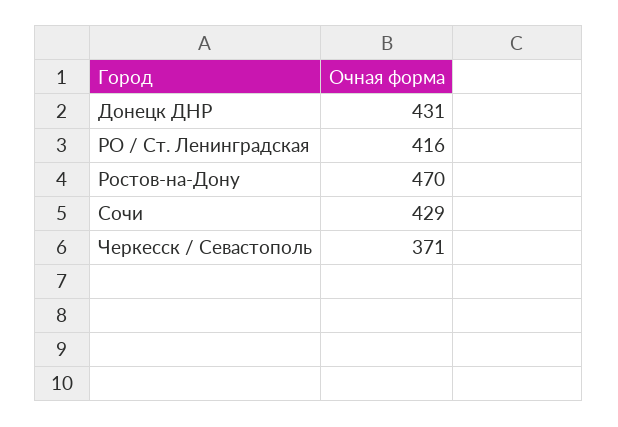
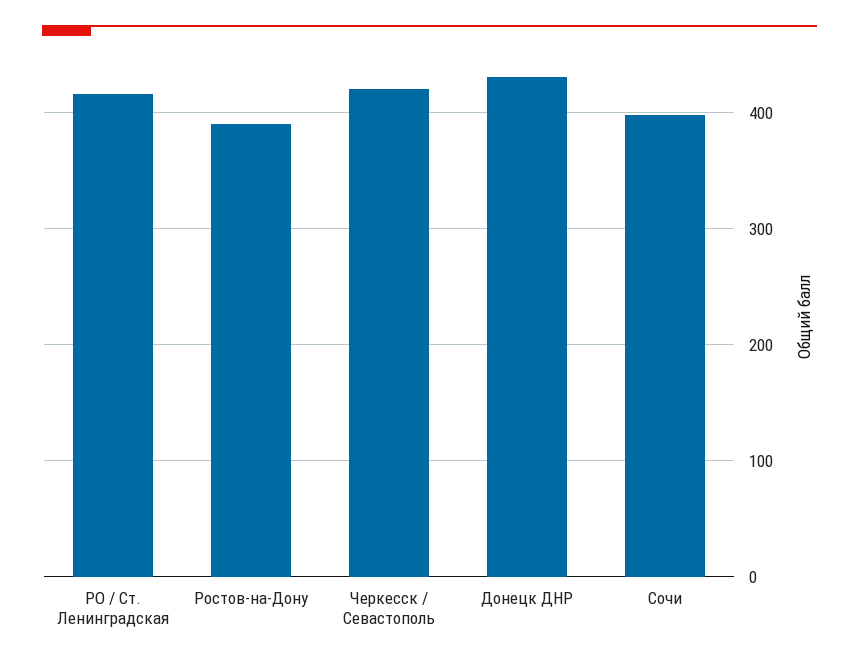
  {
    "Донецк ДНР": 431,
    "РО / Ст. Ленинградская": 416,
-   "Ростов-на-Дону": 470,
+   "Ростов-на-Дону": 390,
-   "Сочи": 429,
+   "Сочи": 400,
-   "Черкесск / Севастополь": 371
+   "Черкесск / Севастополь": 420
  }

